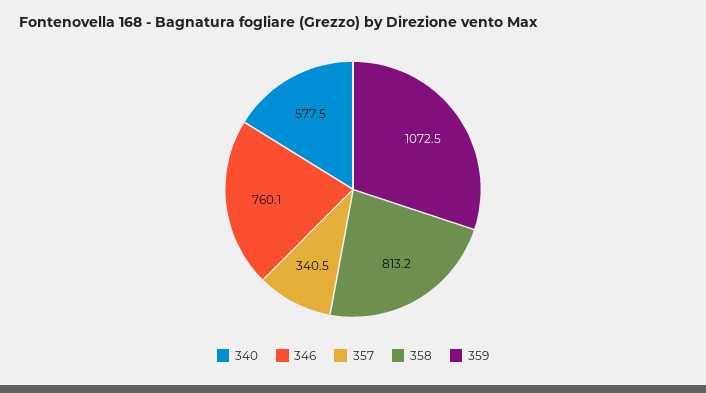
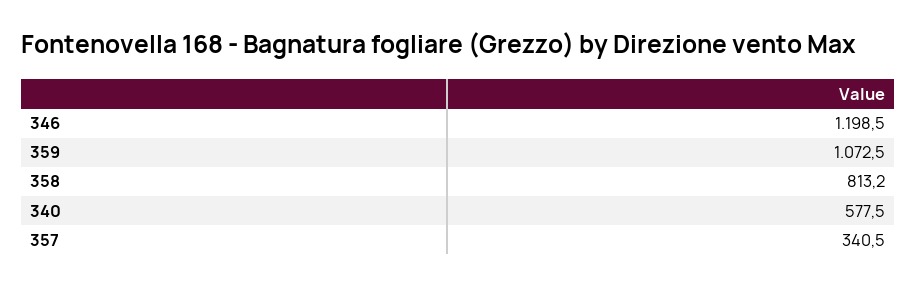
  {
    "340": 577.5,
-   "346": 760.1,
+   "346": 1198.5,
    "357": 340.5,
    "358": 813.2,
    "359": 1072.5
  }

